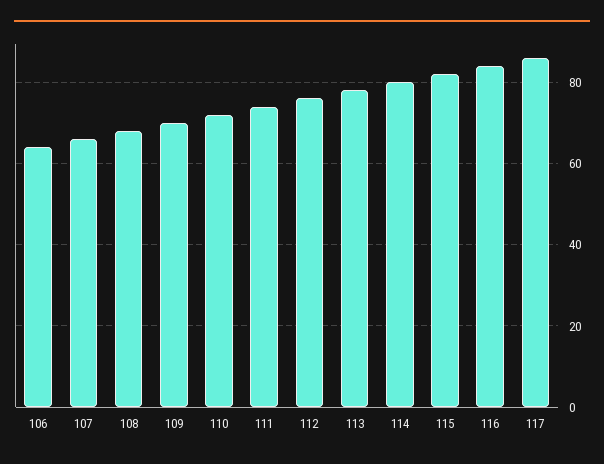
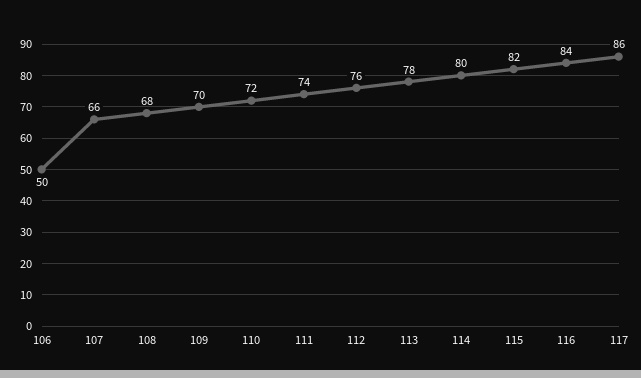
  {
-   "106": 65,
+   "106": 50,
    "107": 66,
    "108": 68,
    "109": 70,
    "110": 72,
    "111": 74,
    "112": 76,
    "113": 78,
    "114": 80,
    "115": 82,
    "116": 84,
    "117": 86
  }

